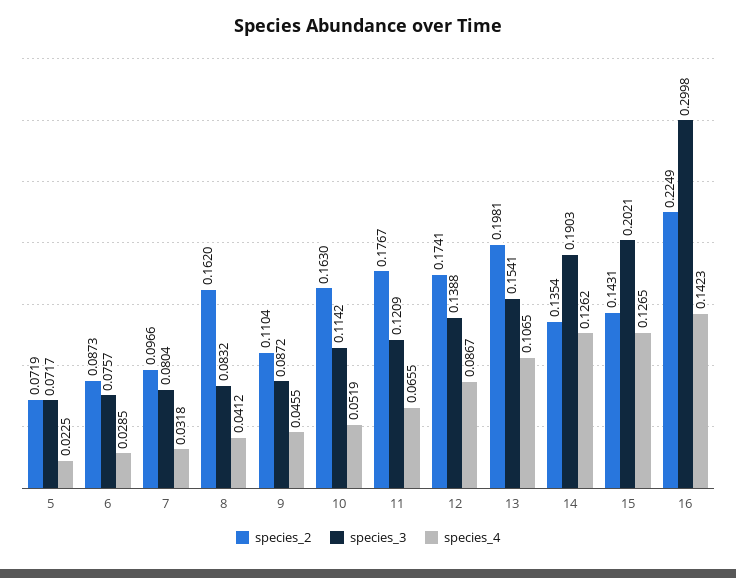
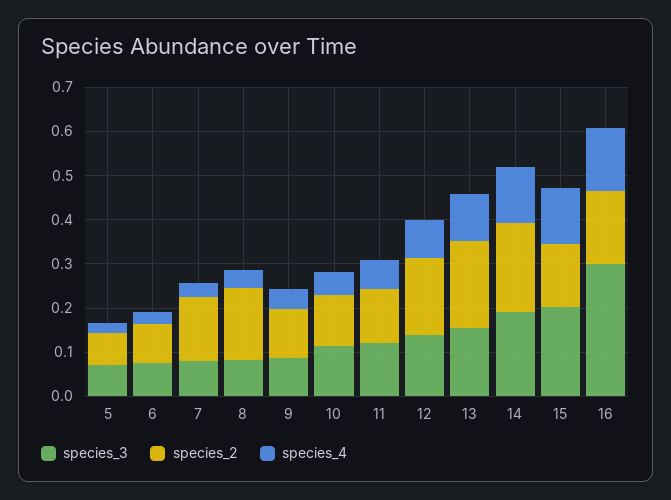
  {
    "species_2": {
      "5": 0.0719,
      "6": 0.0873,
-     "7": 0.0966,
+     "7": 0.14,
      "8": 0.162,
      "9": 0.1104,
-     "10": 0.163,
+     "10": 0.12,
-     "11": 0.1767,
+     "11": 0.12,
      "12": 0.1741,
      "13": 0.1981,
-     "14": 0.1354,
+     "14": 0.2,
      "15": 0.1431,
-     "16": 0.2249
+     "16": 0.16
    },
    "species_3": {
      "5": 0.0717,
      "6": 0.0757,
      "7": 0.0804,
      "8": 0.0832,
      "9": 0.0872,
      "10": 0.1142,
      "11": 0.1209,
      "12": 0.1388,
      "13": 0.1541,
      "14": 0.1903,
      "15": 0.2021,
      "16": 0.2998
    },
    "species_4": {
      "5": 0.0225,
      "6": 0.0285,
      "7": 0.0318,
      "8": 0.0412,
      "9": 0.0455,
      "10": 0.0519,
      "11": 0.0655,
      "12": 0.0867,
      "13": 0.1065,
      "14": 0.1262,
      "15": 0.1265,
      "16": 0.1423
    }
  }

